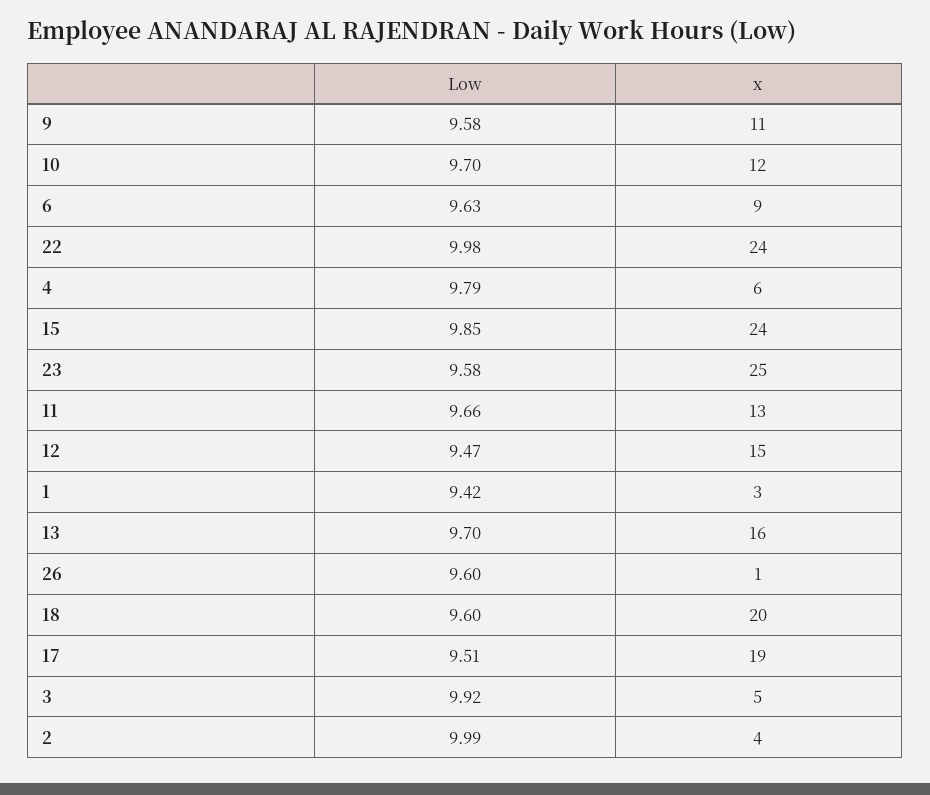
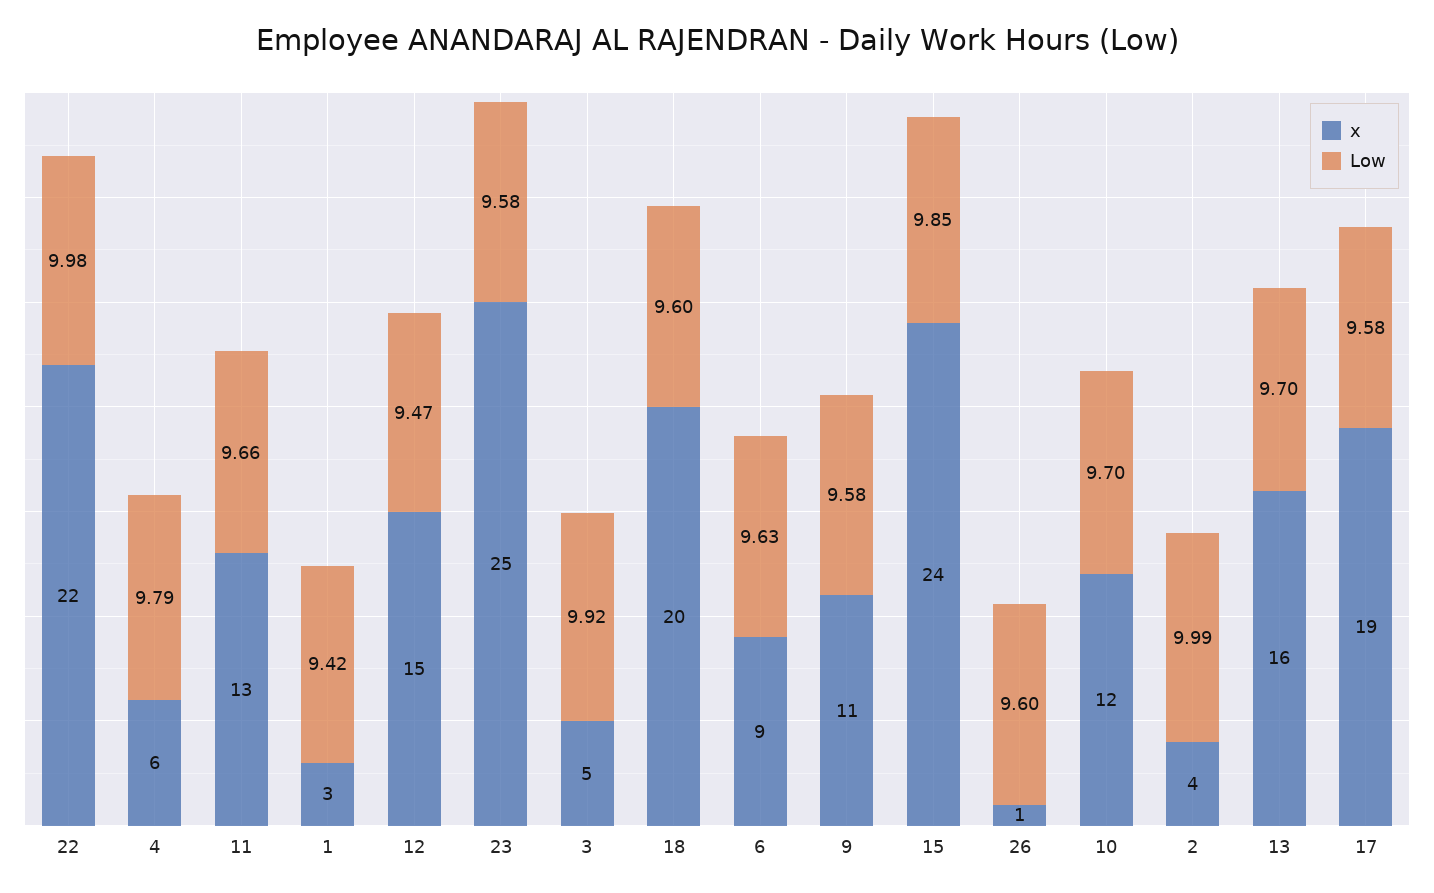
  {
    "Low": {
      "9": 9.58,
      "10": 9.7,
      "6": 9.63,
      "22": 9.98,
      "4": 9.79,
      "15": 9.85,
      "23": 9.58,
      "11": 9.66,
      "12": 9.47,
      "1": 9.42,
      "13": 9.7,
      "26": 9.6,
      "18": 9.6,
-     "17": 9.51,
+     "17": 9.58,
      "3": 9.92,
      "2": 9.99
    },
    "x": {
      "9": 11,
      "10": 12,
      "6": 9,
-     "22": 24,
+     "22": 22,
      "4": 6,
      "15": 24,
      "23": 25,
      "11": 13,
      "12": 15,
      "1": 3,
      "13": 16,
      "26": 1,
      "18": 20,
      "17": 19,
      "3": 5,
      "2": 4
    }
  }

